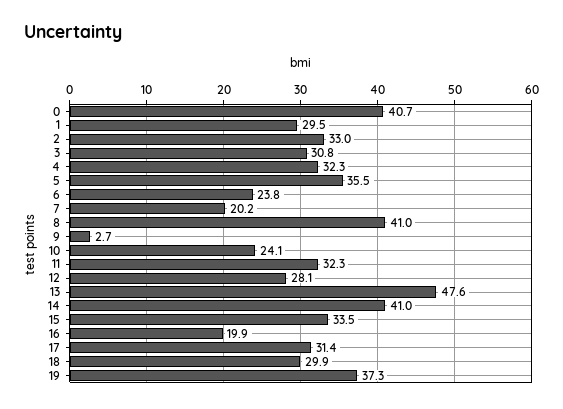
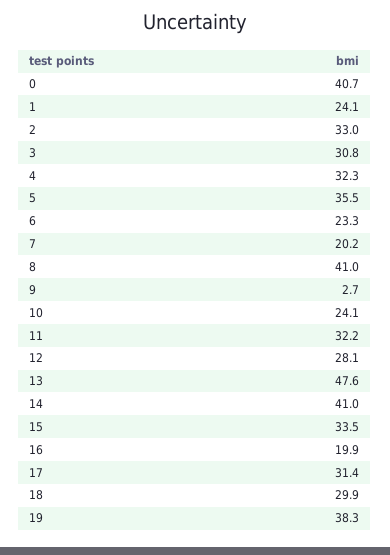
  {
    "0": 40.7,
-   "1": 29.5,
+   "1": 24.1,
    "2": 33,
    "3": 30.8,
    "4": 32.3,
    "5": 35.5,
-   "6": 23.8,
+   "6": 23.3,
    "7": 20.2,
    "8": 41,
    "9": 2.7,
    "10": 24.1,
-   "11": 32.3,
+   "11": 32.2,
    "12": 28.1,
    "13": 47.6,
    "14": 41,
    "15": 33.5,
    "16": 19.9,
    "17": 31.4,
    "18": 29.9,
-   "19": 37.3
+   "19": 38.3
  }

